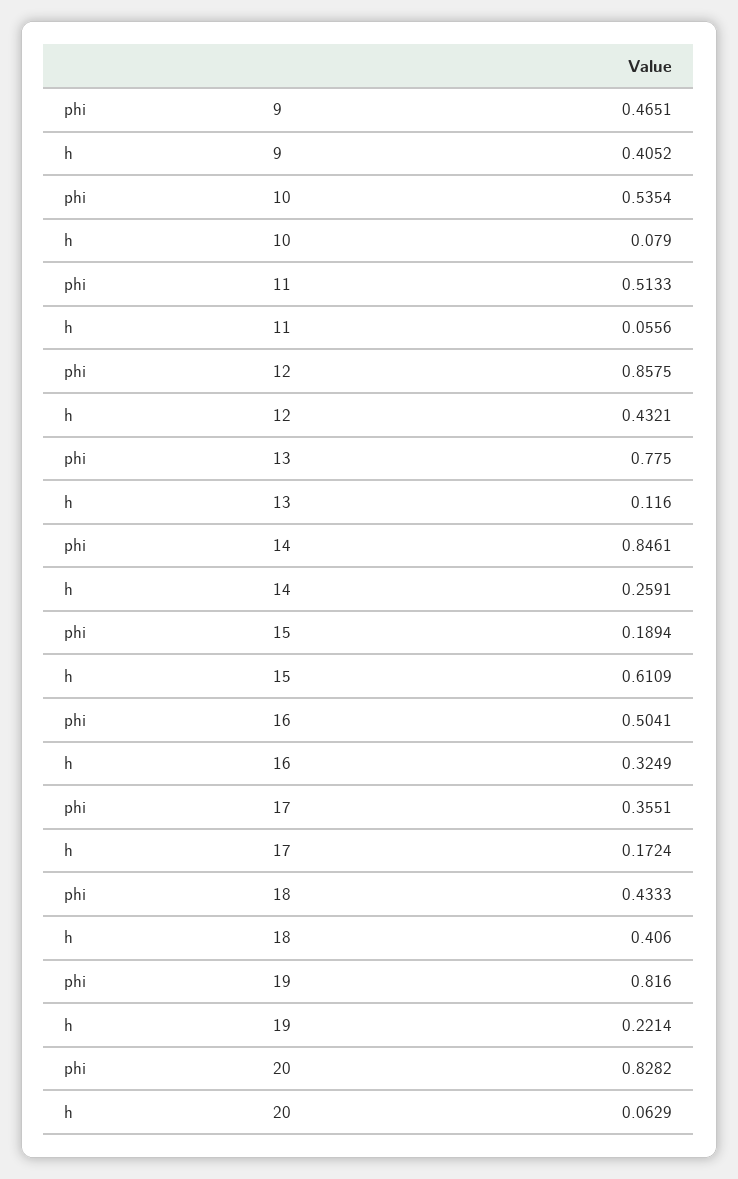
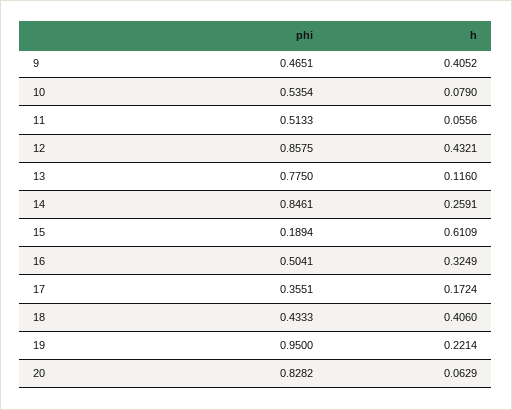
  {
    "phi": {
      "9": 0.4651,
      "10": 0.5354,
      "11": 0.5133,
      "12": 0.8575,
      "13": 0.775,
      "14": 0.8461,
      "15": 0.1894,
      "16": 0.5041,
      "17": 0.3551,
      "18": 0.4333,
-     "19": 0.816,
+     "19": 0.95,
      "20": 0.8282
    },
    "h": {
      "9": 0.4052,
      "10": 0.079,
      "11": 0.0556,
      "12": 0.4321,
      "13": 0.116,
      "14": 0.2591,
      "15": 0.6109,
      "16": 0.3249,
      "17": 0.1724,
      "18": 0.406,
      "19": 0.2214,
      "20": 0.0629
    }
  }

